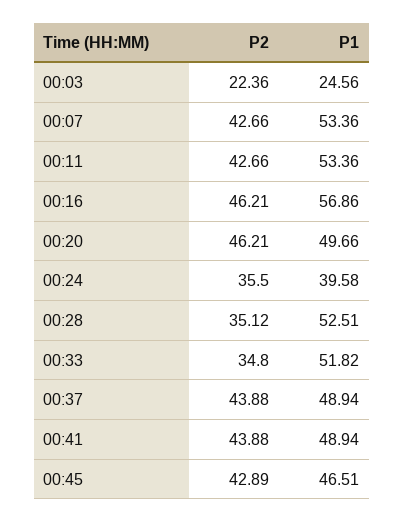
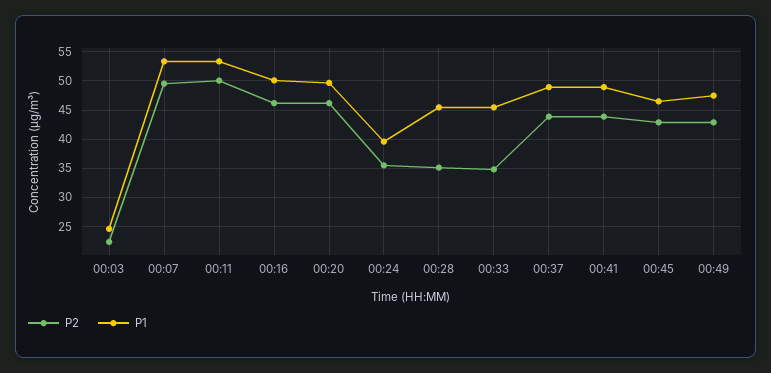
  {
    "P2": {
      "00:03": 22.36,
-     "00:07": 42.66,
+     "00:07": 50,
-     "00:11": 42.66,
+     "00:11": 50,
      "00:16": 46.21,
      "00:20": 46.21,
      "00:24": 35.5,
      "00:28": 35.12,
      "00:33": 34.8,
      "00:37": 43.88,
      "00:41": 43.88,
-     "00:45": 42.89
+     "00:45": 42.89,
+     "00:49": 42.5
    },
    "P1": {
      "00:03": 24.56,
      "00:07": 53.36,
      "00:11": 53.36,
-     "00:16": 56.86,
+     "00:16": 50,
      "00:20": 49.66,
      "00:24": 39.58,
-     "00:28": 52.51,
+     "00:28": 45,
-     "00:33": 51.82,
+     "00:33": 45,
      "00:37": 48.94,
      "00:41": 48.94,
-     "00:45": 46.51
+     "00:45": 46.51,
+     "00:49": 47.5
    }
  }

